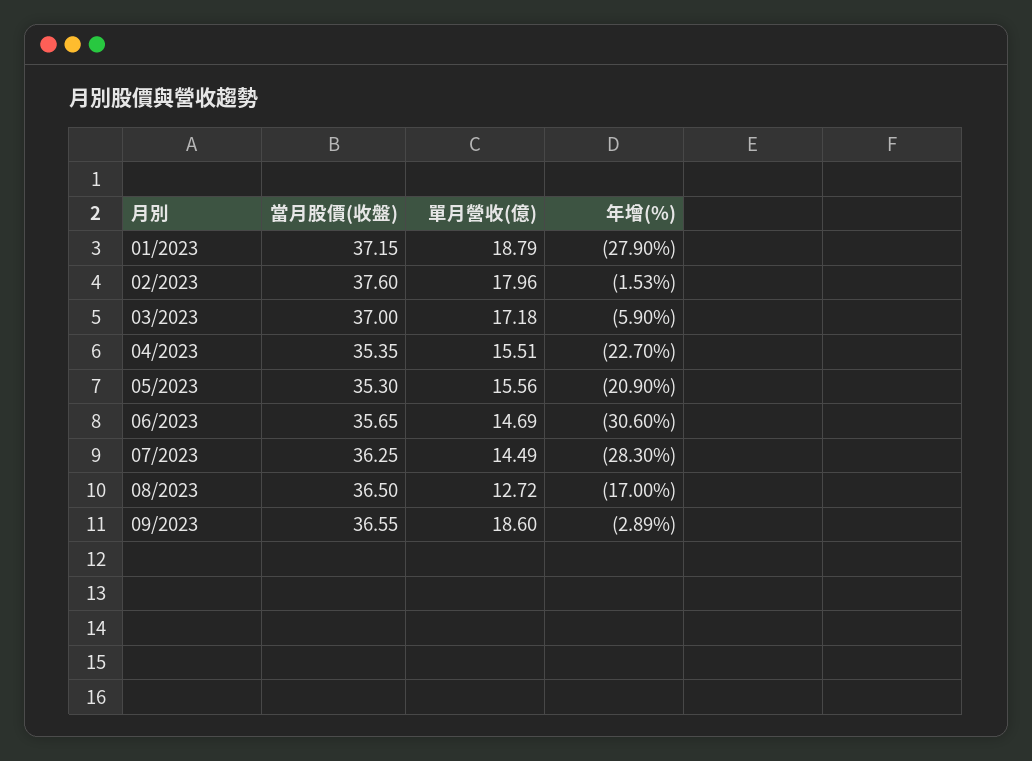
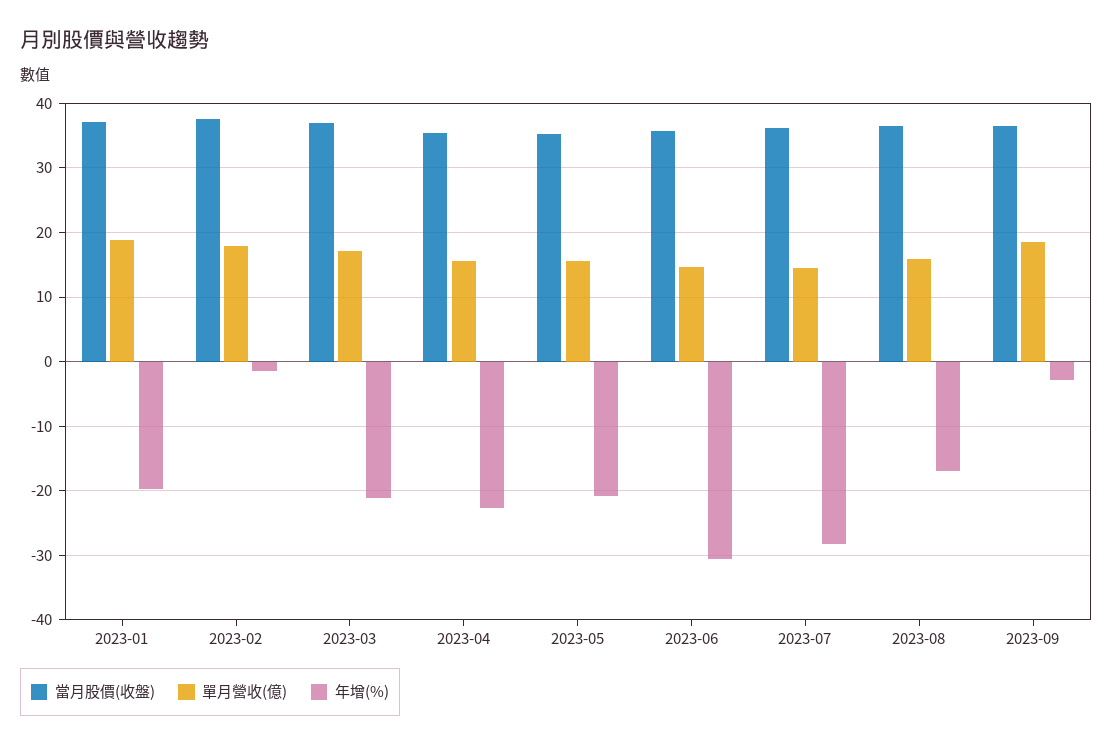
  {
    "當月股價(收盤)": {
      "01/2023": 37.15,
      "02/2023": 37.6,
      "03/2023": 37,
      "04/2023": 35.35,
      "05/2023": 35.3,
      "06/2023": 35.65,
      "07/2023": 36.25,
      "08/2023": 36.5,
      "09/2023": 36.55
    },
    "單月營收(億)": {
      "01/2023": 18.79,
      "02/2023": 17.96,
      "03/2023": 17.18,
      "04/2023": 15.51,
      "05/2023": 15.56,
      "06/2023": 14.69,
      "07/2023": 14.49,
-     "08/2023": 12.72,
+     "08/2023": 16,
      "09/2023": 18.6
    },
    "年增(%)": {
-     "01/2023": -27.9,
+     "01/2023": -20,
      "02/2023": -1.53,
-     "03/2023": -5.9,
+     "03/2023": -21,
      "04/2023": -22.7,
      "05/2023": -20.9,
      "06/2023": -30.6,
      "07/2023": -28.3,
      "08/2023": -17,
      "09/2023": -2.89
    }
  }

